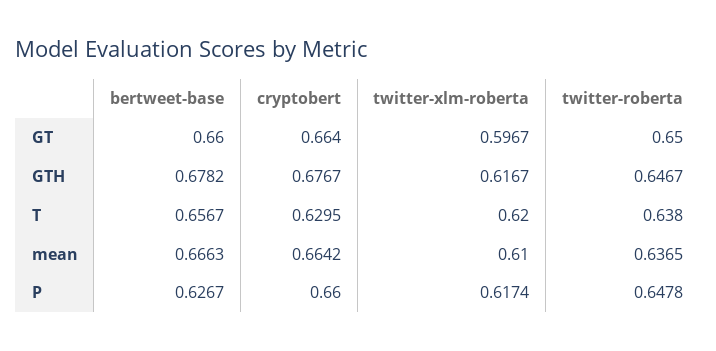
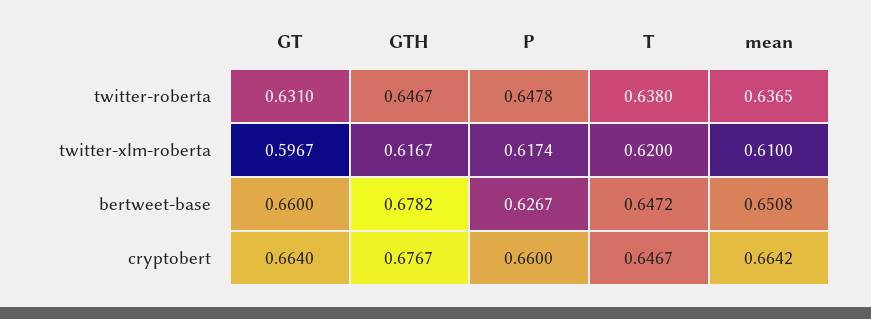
  {
    "bertweet-base": {
      "GT": 0.66,
      "GTH": 0.6782,
-     "T": 0.6567,
+     "T": 0.6472,
-     "mean": 0.6663,
+     "mean": 0.6508,
      "P": 0.6267
    },
    "cryptobert": {
      "GT": 0.664,
      "GTH": 0.6767,
-     "T": 0.6295,
+     "T": 0.6467,
      "mean": 0.6642,
      "P": 0.66
    },
    "twitter-xlm-roberta": {
      "GT": 0.5967,
      "GTH": 0.6167,
      "T": 0.62,
      "mean": 0.61,
      "P": 0.6174
    },
    "twitter-roberta": {
-     "GT": 0.65,
+     "GT": 0.631,
      "GTH": 0.6467,
      "T": 0.638,
      "mean": 0.6365,
      "P": 0.6478
    }
  }

